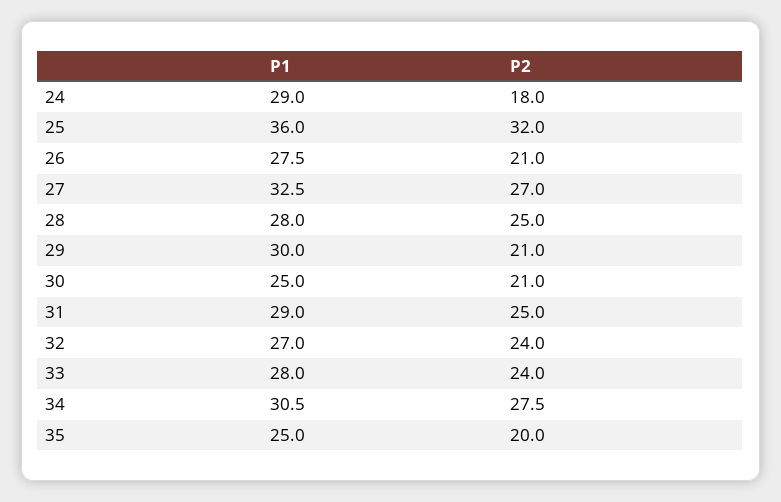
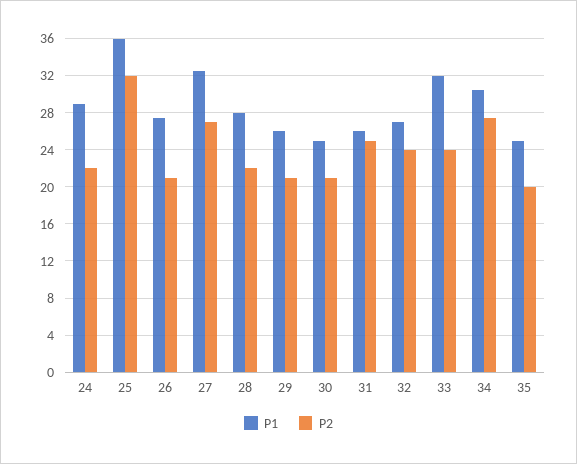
  {
    "P1": {
      "24": 29,
      "25": 36,
      "26": 27.5,
      "27": 32.5,
      "28": 28,
-     "29": 30,
+     "29": 26,
      "30": 25,
-     "31": 29,
+     "31": 26,
      "32": 27,
-     "33": 28,
+     "33": 32,
      "34": 30.5,
      "35": 25
    },
    "P2": {
-     "24": 18,
+     "24": 22,
      "25": 32,
      "26": 21,
      "27": 27,
-     "28": 25,
+     "28": 22,
      "29": 21,
      "30": 21,
      "31": 25,
      "32": 24,
      "33": 24,
      "34": 27.5,
      "35": 20
    }
  }

